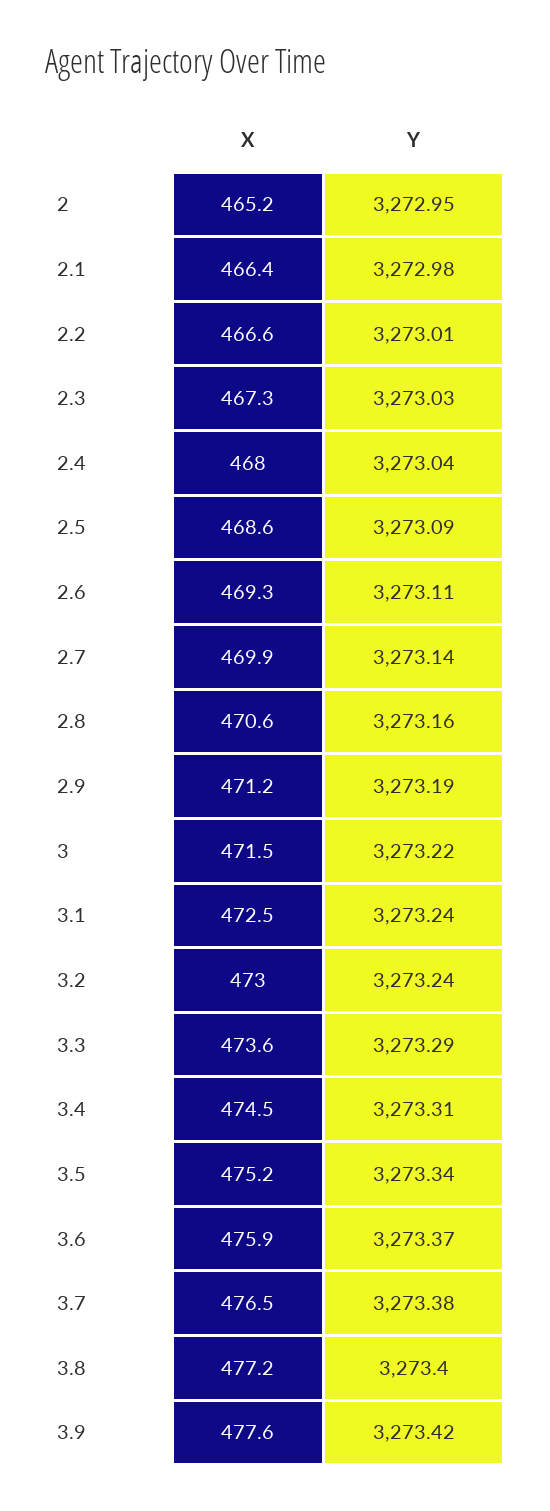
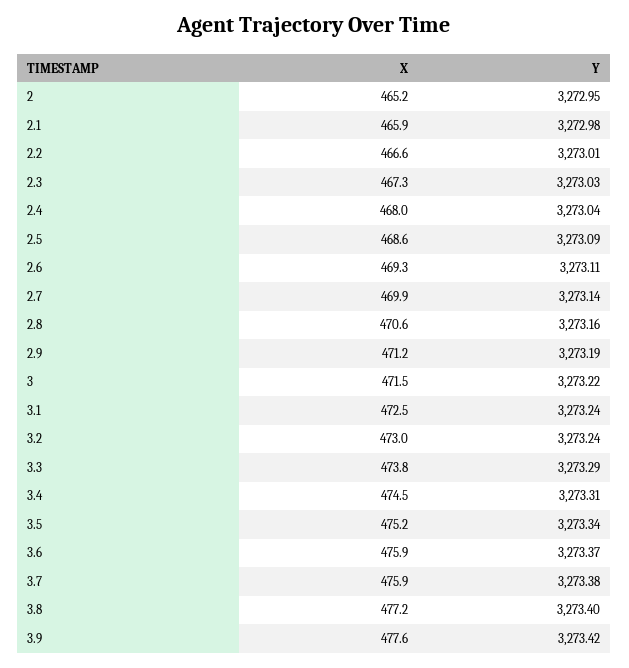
  {
    "X": {
      "2": 465.2,
-     "2.1": 466.4,
+     "2.1": 465.9,
      "2.2": 466.6,
      "2.3": 467.3,
      "2.4": 468,
      "2.5": 468.6,
      "2.6": 469.3,
      "2.7": 469.9,
      "2.8": 470.6,
      "2.9": 471.2,
      "3": 471.5,
      "3.1": 472.5,
      "3.2": 473,
-     "3.3": 473.6,
+     "3.3": 473.8,
      "3.4": 474.5,
      "3.5": 475.2,
      "3.6": 475.9,
-     "3.7": 476.5,
+     "3.7": 475.9,
      "3.8": 477.2,
      "3.9": 477.6
    },
    "Y": {
      "2": 3272.95,
      "2.1": 3272.98,
      "2.2": 3273.01,
      "2.3": 3273.03,
      "2.4": 3273.04,
      "2.5": 3273.09,
      "2.6": 3273.11,
      "2.7": 3273.14,
      "2.8": 3273.16,
      "2.9": 3273.19,
      "3": 3273.22,
      "3.1": 3273.24,
      "3.2": 3273.24,
      "3.3": 3273.29,
      "3.4": 3273.31,
      "3.5": 3273.34,
      "3.6": 3273.37,
      "3.7": 3273.38,
      "3.8": 3273.4,
      "3.9": 3273.42
    }
  }

